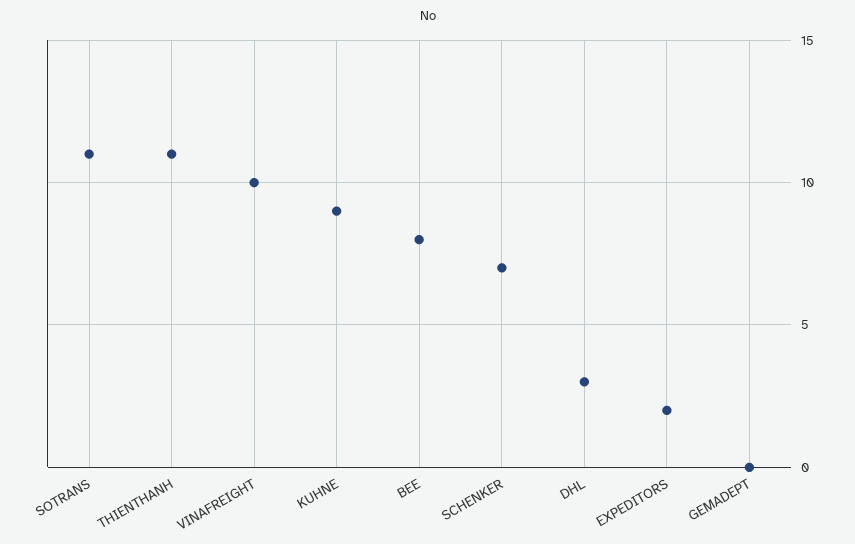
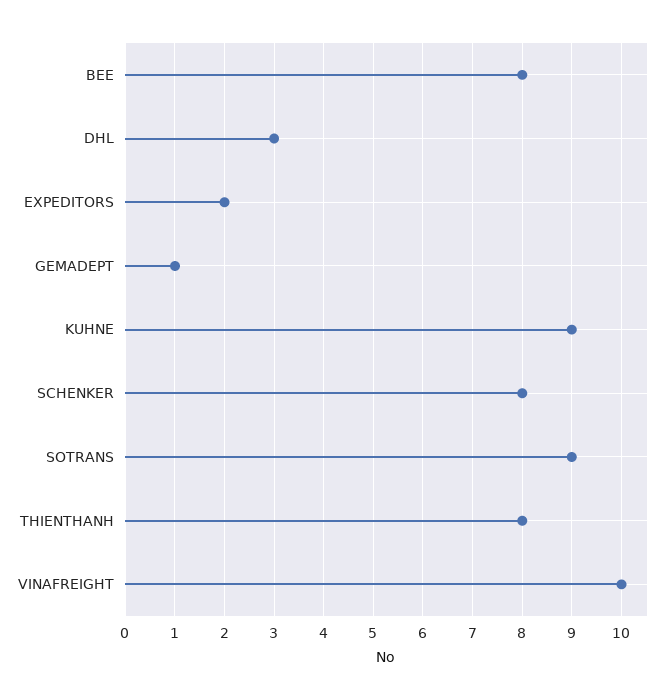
  {
-   "SOTRANS": 11,
+   "SOTRANS": 9,
-   "THIENTHANH": 11,
+   "THIENTHANH": 8,
    "VINAFREIGHT": 10,
    "KUHNE": 9,
    "BEE": 8,
-   "SCHENKER": 7,
+   "SCHENKER": 8,
    "DHL": 3,
    "EXPEDITORS": 2,
-   "GEMADEPT": 0
+   "GEMADEPT": 1
  }

